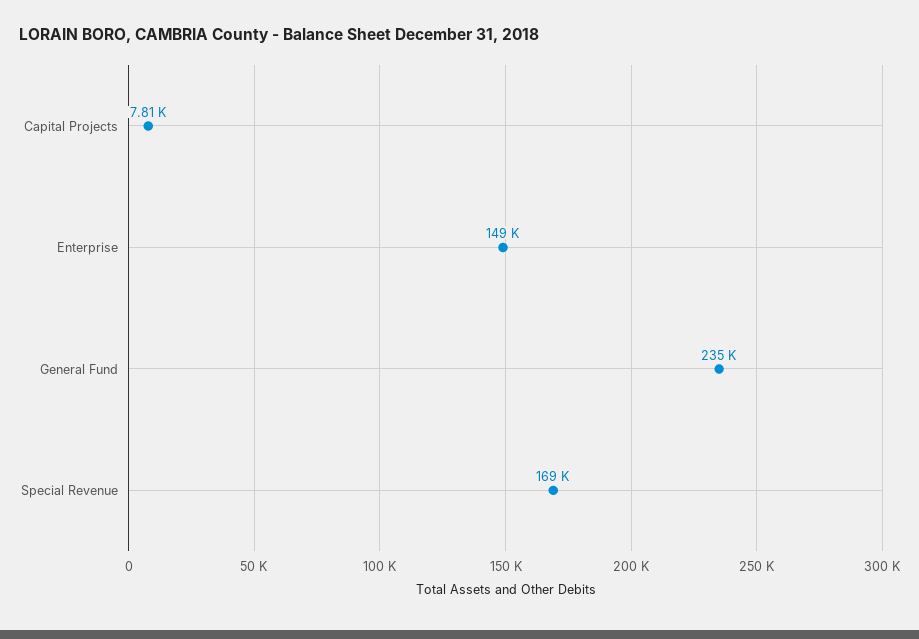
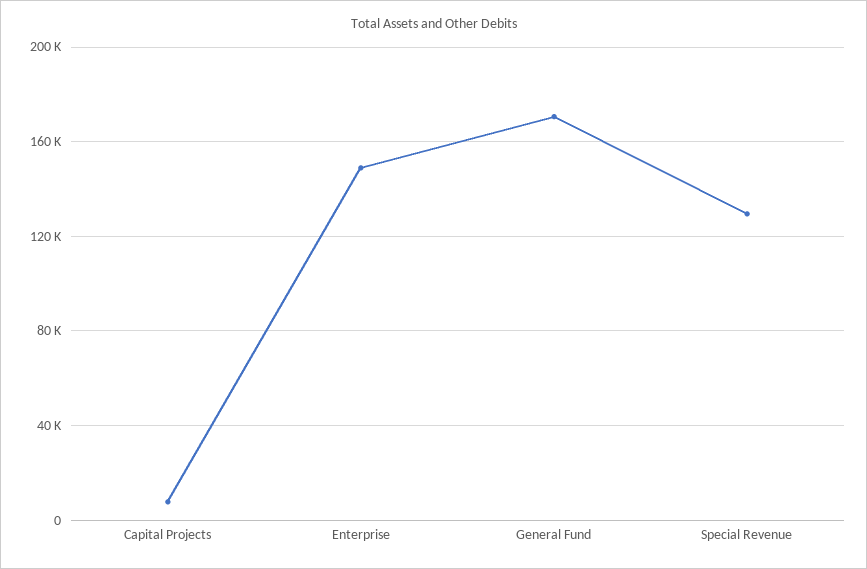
  {
    "Capital Projects": 7810,
    "Enterprise": 149000,
-   "General Fund": 235000,
+   "General Fund": 170000,
-   "Special Revenue": 169000
+   "Special Revenue": 130000
  }

